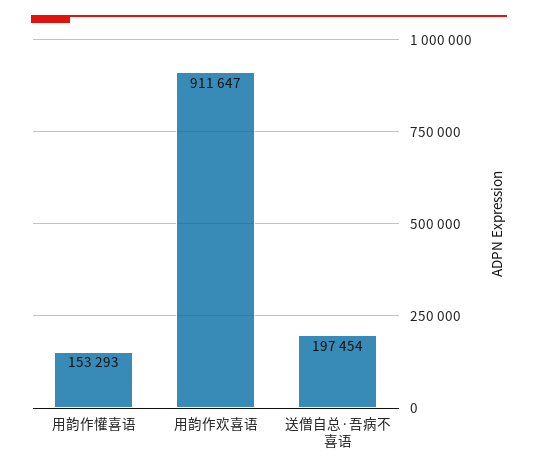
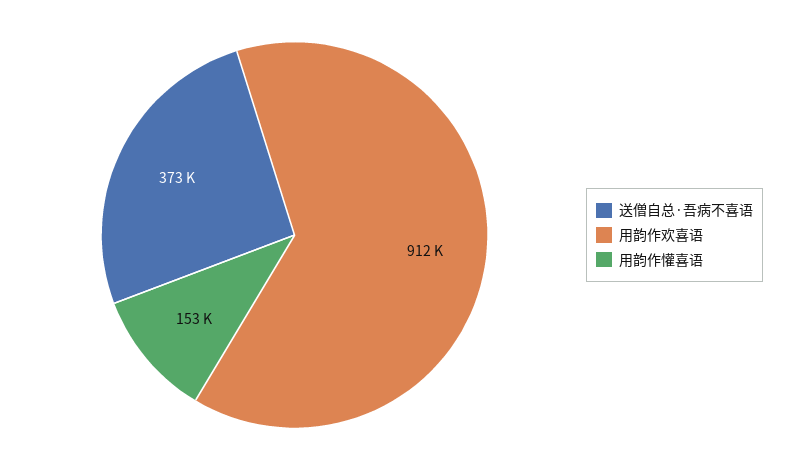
  {
    "用韵作懽喜语": 153293,
    "用韵作欢喜语": 911647,
-   "送僧自总·吾病不喜语": 197454
+   "送僧自总·吾病不喜语": 373000
  }

